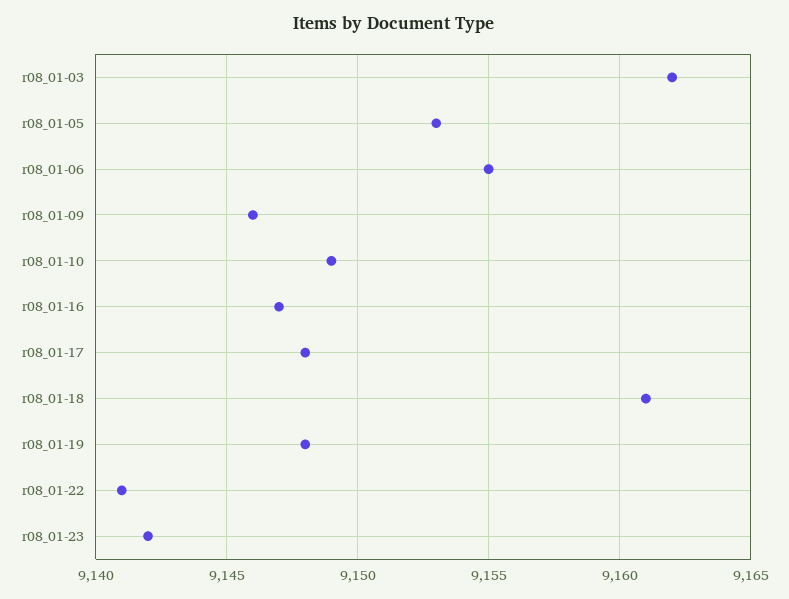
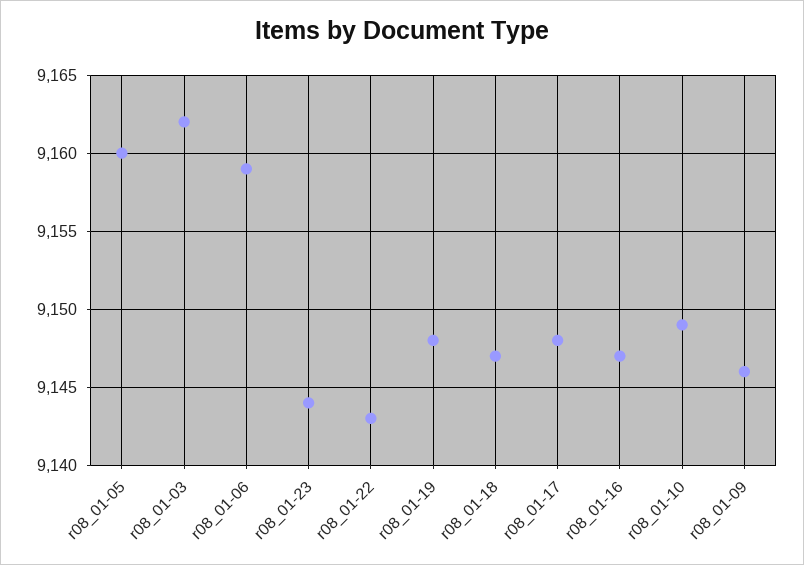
  {
    "r08_01-03": 9162,
-   "r08_01-05": 9153,
+   "r08_01-05": 9160,
-   "r08_01-06": 9155,
+   "r08_01-06": 9159,
    "r08_01-09": 9146,
    "r08_01-10": 9149,
    "r08_01-16": 9147,
    "r08_01-17": 9148,
-   "r08_01-18": 9161,
+   "r08_01-18": 9147,
    "r08_01-19": 9148,
-   "r08_01-22": 9141,
+   "r08_01-22": 9143,
-   "r08_01-23": 9142
+   "r08_01-23": 9144
  }

